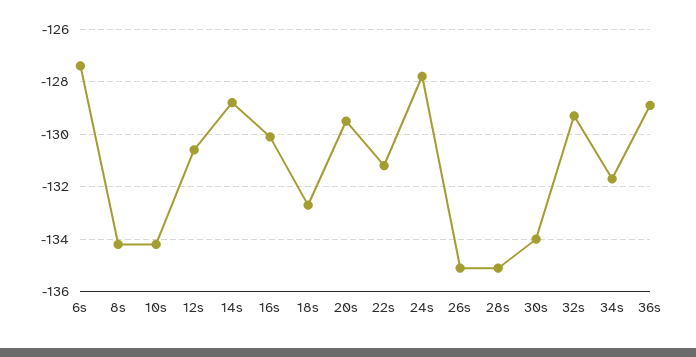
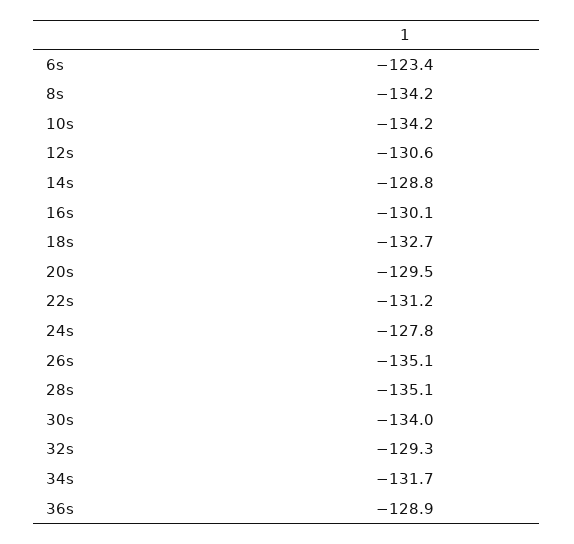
  {
-   "6s": -127.5,
+   "6s": -123.4,
    "8s": -134.2,
    "10s": -134.2,
    "12s": -130.6,
    "14s": -128.8,
    "16s": -130.1,
    "18s": -132.7,
    "20s": -129.5,
    "22s": -131.2,
    "24s": -127.8,
    "26s": -135.1,
    "28s": -135.1,
    "30s": -134,
    "32s": -129.3,
    "34s": -131.7,
    "36s": -128.9
  }

